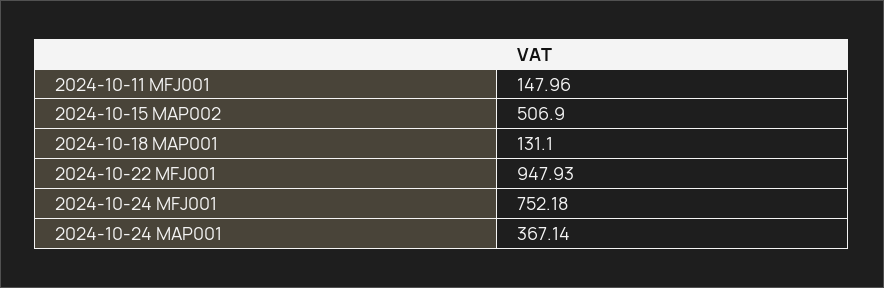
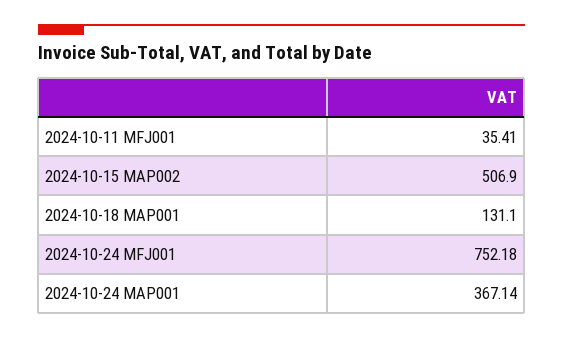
  {
-   "2024-10-11 MFJ001": 147.96,
+   "2024-10-11 MFJ001": 35.41,
    "2024-10-15 MAP002": 506.9,
    "2024-10-18 MAP001": 131.1,
-   "2024-10-22 MFJ001": 947.93,
    "2024-10-24 MFJ001": 752.18,
    "2024-10-24 MAP001": 367.14
  }

